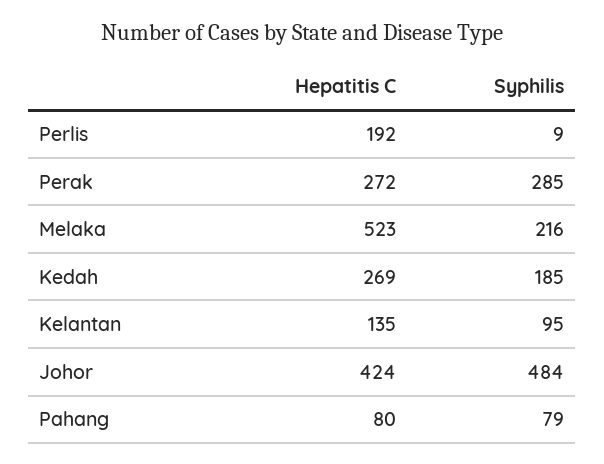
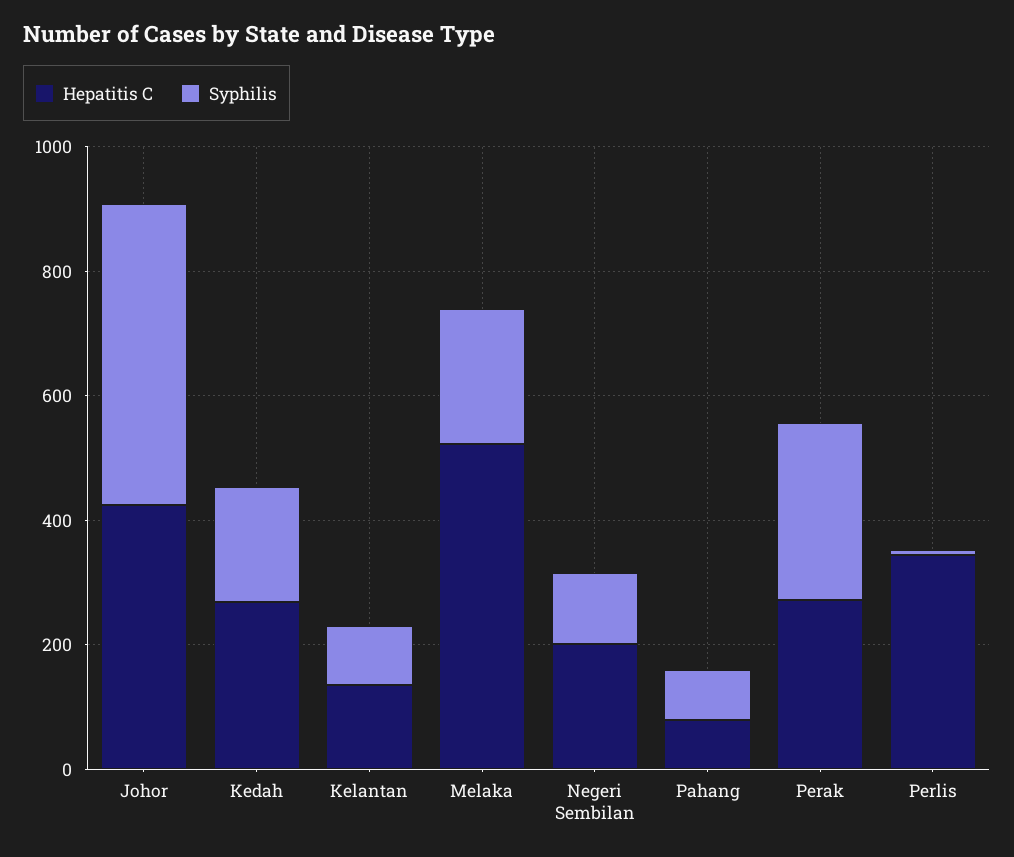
  {
    "Hepatitis C": {
-     "Perlis": 192,
+     "Perlis": 350,
      "Perak": 272,
      "Melaka": 523,
      "Kedah": 269,
      "Kelantan": 135,
      "Johor": 424,
-     "Pahang": 80
+     "Pahang": 80,
+     "Negeri Sembilan": 200
    },
    "Syphilis": {
      "Perlis": 9,
      "Perak": 285,
      "Melaka": 216,
      "Kedah": 185,
      "Kelantan": 95,
      "Johor": 484,
-     "Pahang": 79
+     "Pahang": 79,
+     "Negeri Sembilan": 100
    }
  }

